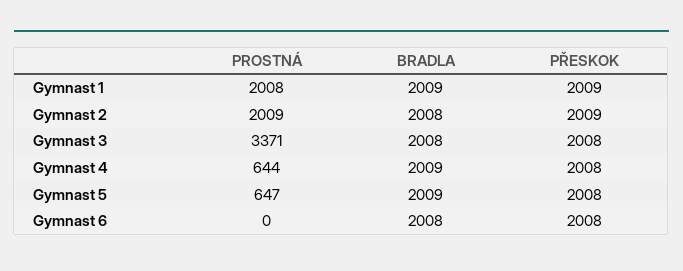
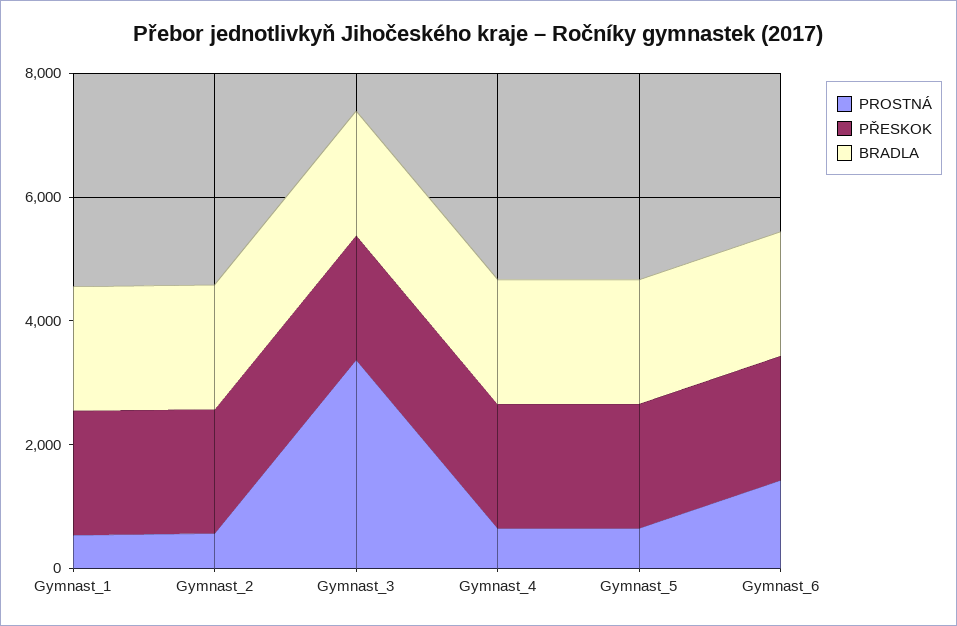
  {
    "PROSTNÁ": {
-     "Gymnast 1": 2008,
+     "Gymnast 1": 500,
-     "Gymnast 2": 2009,
+     "Gymnast 2": 500,
      "Gymnast 3": 3371,
      "Gymnast 4": 644,
      "Gymnast 5": 647,
-     "Gymnast 6": 0
+     "Gymnast 6": 1500
    },
    "BRADLA": {
      "Gymnast 1": 2009,
      "Gymnast 2": 2008,
      "Gymnast 3": 2008,
      "Gymnast 4": 2009,
      "Gymnast 5": 2009,
      "Gymnast 6": 2008
    },
    "PŘESKOK": {
      "Gymnast 1": 2009,
      "Gymnast 2": 2009,
      "Gymnast 3": 2008,
      "Gymnast 4": 2008,
      "Gymnast 5": 2008,
      "Gymnast 6": 2008
    }
  }

